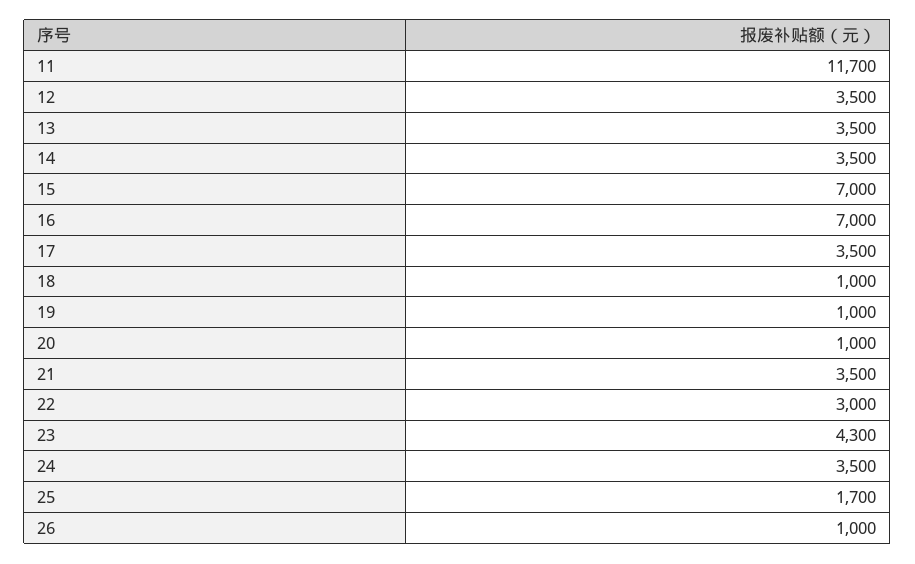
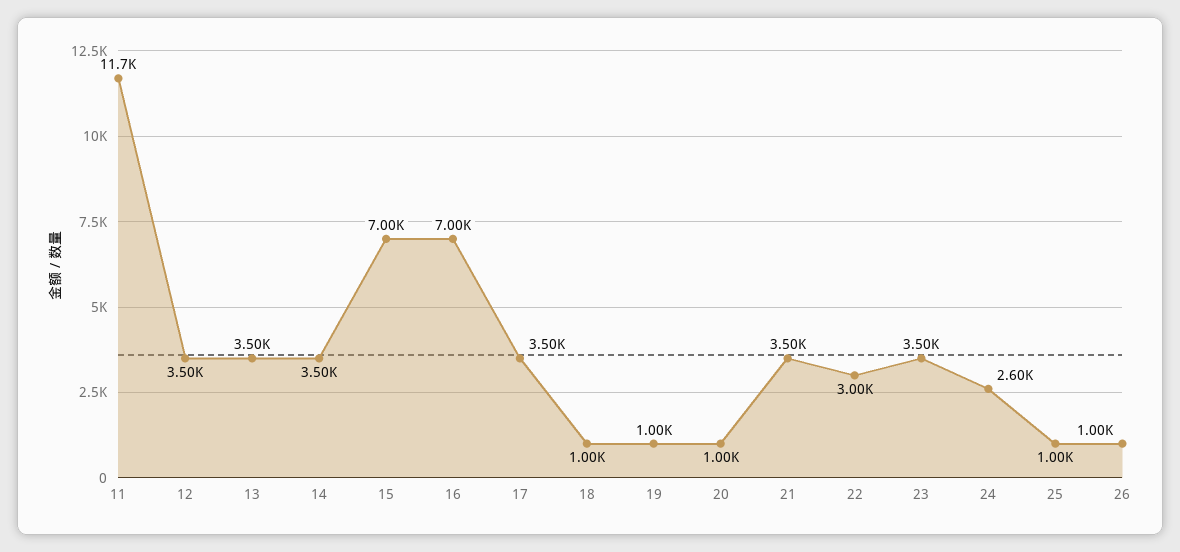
  {
    "11": 11700,
    "12": 3500,
    "13": 3500,
    "14": 3500,
    "15": 7000,
    "16": 7000,
    "17": 3500,
    "18": 1000,
    "19": 1000,
    "20": 1000,
    "21": 3500,
    "22": 3000,
-   "23": 4300,
+   "23": 3500,
-   "24": 3500,
+   "24": 2600,
-   "25": 1700,
+   "25": 1000,
    "26": 1000
  }

